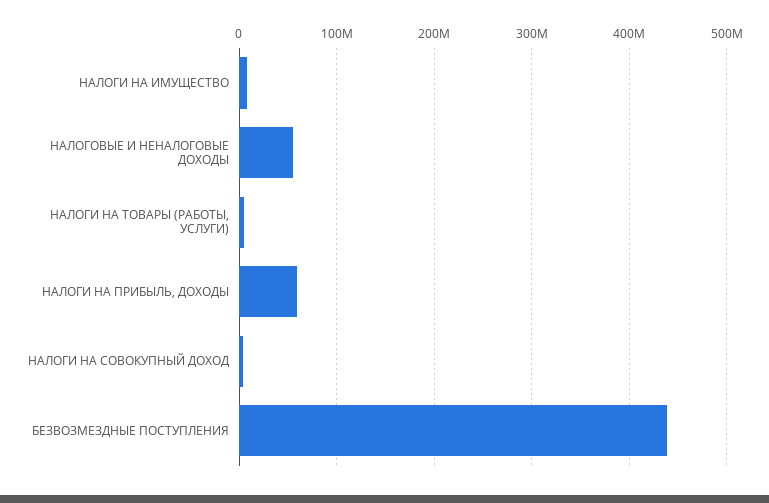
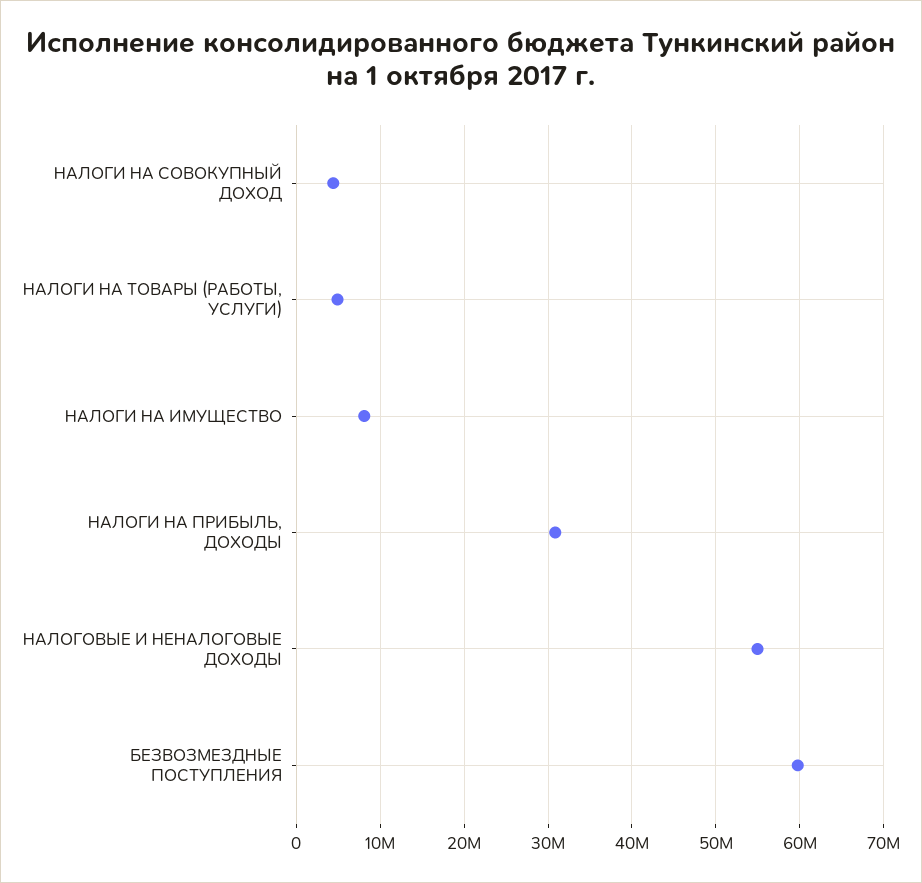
  {
    "НАЛОГИ НА ИМУЩЕСТВО": 8000000,
    "НАЛОГОВЫЕ И НЕНАЛОГОВЫЕ ДОХОДЫ": 55000000,
    "НАЛОГИ НА ТОВАРЫ (РАБОТЫ, УСЛУГИ)": 5000000,
-   "НАЛОГИ НА ПРИБЫЛЬ, ДОХОДЫ": 60000000,
+   "НАЛОГИ НА ПРИБЫЛЬ, ДОХОДЫ": 31000000,
    "НАЛОГИ НА СОВОКУПНЫЙ ДОХОД": 4000000,
-   "БЕЗВОЗМЕЗДНЫЕ ПОСТУПЛЕНИЯ": 440000000
+   "БЕЗВОЗМЕЗДНЫЕ ПОСТУПЛЕНИЯ": 60000000
  }

